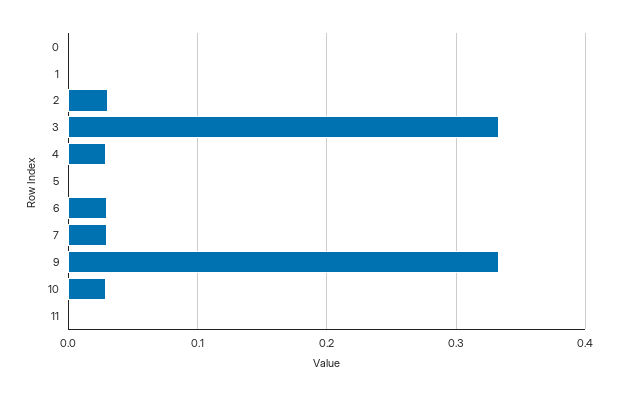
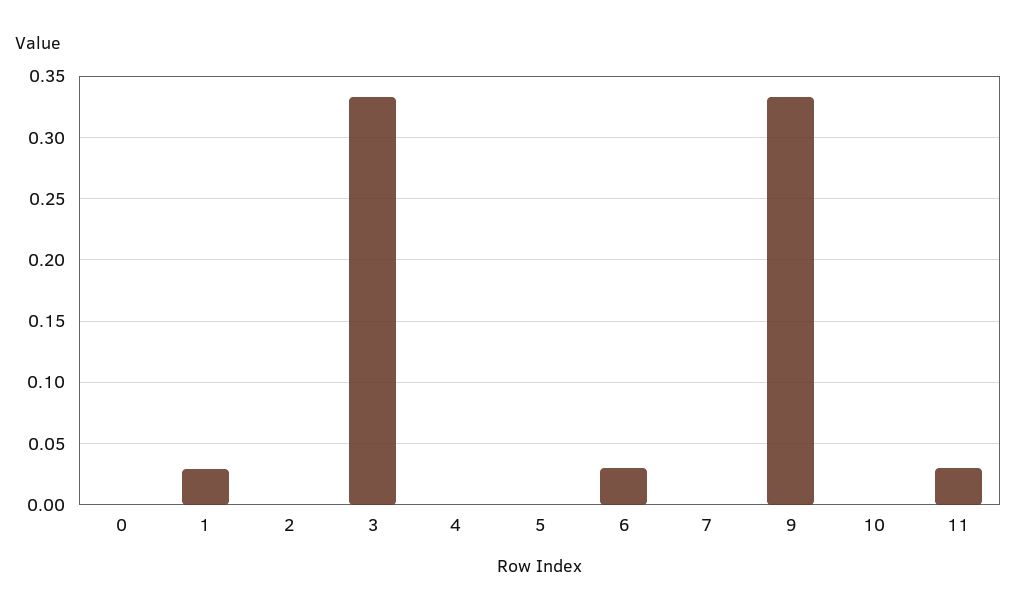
  {
    "0": 0,
-   "1": 0,
+   "1": 0.03,
-   "2": 0.03,
+   "2": 0,
    "3": 0.335,
-   "4": 0.03,
+   "4": 0,
    "5": 0,
    "6": 0.03,
-   "7": 0.03,
+   "7": 0,
    "9": 0.335,
-   "10": 0.03,
+   "10": 0,
-   "11": 0
+   "11": 0.03
  }

